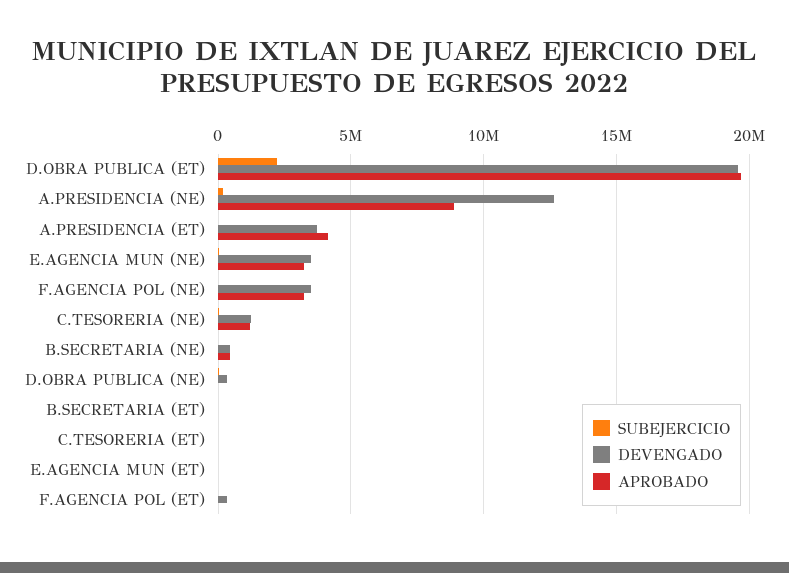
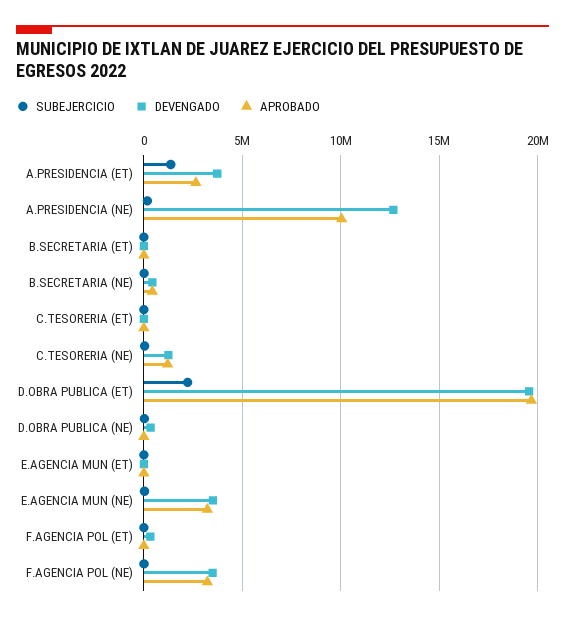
  {
    "SUBEJERCICIO": {
      "D.OBRA PUBLICA (ET)": 2000000,
      "A.PRESIDENCIA (NE)": 0,
-     "A.PRESIDENCIA (ET)": 0,
+     "A.PRESIDENCIA (ET)": 1500000,
      "E.AGENCIA MUN (NE)": 0,
      "F.AGENCIA POL (NE)": 0,
      "C.TESORERIA (NE)": 0,
      "B.SECRETARIA (NE)": 0,
      "D.OBRA PUBLICA (NE)": 0,
      "B.SECRETARIA (ET)": 0,
      "C.TESORERIA (ET)": 0,
      "E.AGENCIA MUN (ET)": 0,
      "F.AGENCIA POL (ET)": 0
    },
    "DEVENGADO": {
      "D.OBRA PUBLICA (ET)": 19500000,
      "A.PRESIDENCIA (NE)": 12500000,
      "A.PRESIDENCIA (ET)": 3500000,
      "E.AGENCIA MUN (NE)": 3500000,
      "F.AGENCIA POL (NE)": 3500000,
      "C.TESORERIA (NE)": 1000000,
      "B.SECRETARIA (NE)": 500000,
      "D.OBRA PUBLICA (NE)": 500000,
      "B.SECRETARIA (ET)": 0,
      "C.TESORERIA (ET)": 0,
      "E.AGENCIA MUN (ET)": 0,
      "F.AGENCIA POL (ET)": 500000
    },
    "APROBADO": {
      "D.OBRA PUBLICA (ET)": 19500000,
-     "A.PRESIDENCIA (NE)": 9000000,
+     "A.PRESIDENCIA (NE)": 10000000,
-     "A.PRESIDENCIA (ET)": 4000000,
+     "A.PRESIDENCIA (ET)": 2500000,
      "E.AGENCIA MUN (NE)": 3000000,
      "F.AGENCIA POL (NE)": 3000000,
      "C.TESORERIA (NE)": 1000000,
      "B.SECRETARIA (NE)": 500000,
      "D.OBRA PUBLICA (NE)": 0,
      "B.SECRETARIA (ET)": 0,
      "C.TESORERIA (ET)": 0,
      "E.AGENCIA MUN (ET)": 0,
      "F.AGENCIA POL (ET)": 0
    }
  }

